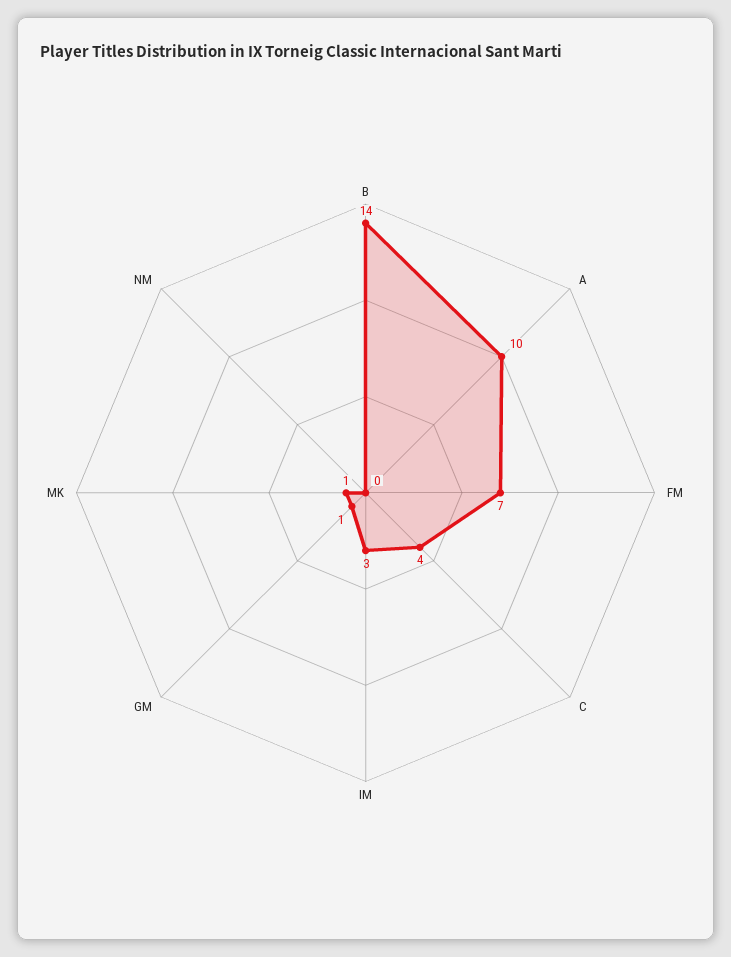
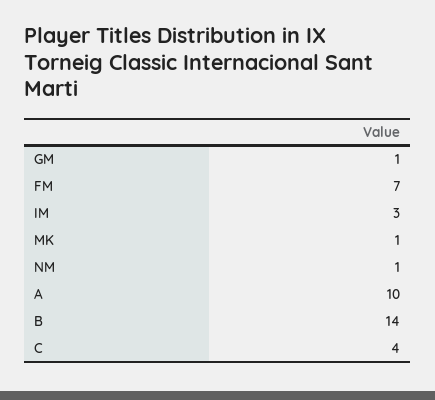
  {
    "B": 14,
    "A": 10,
    "FM": 7,
    "C": 4,
    "IM": 3,
    "GM": 1,
    "MK": 1,
-   "NM": 0
+   "NM": 1
  }

